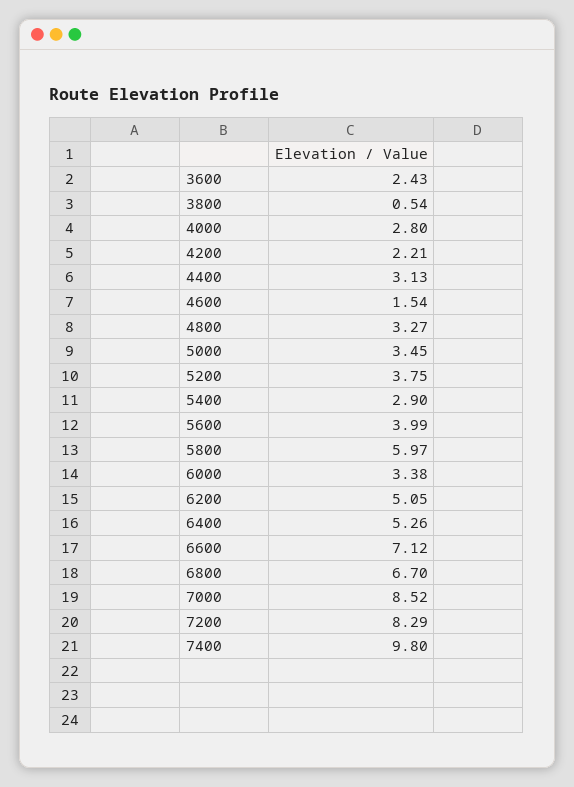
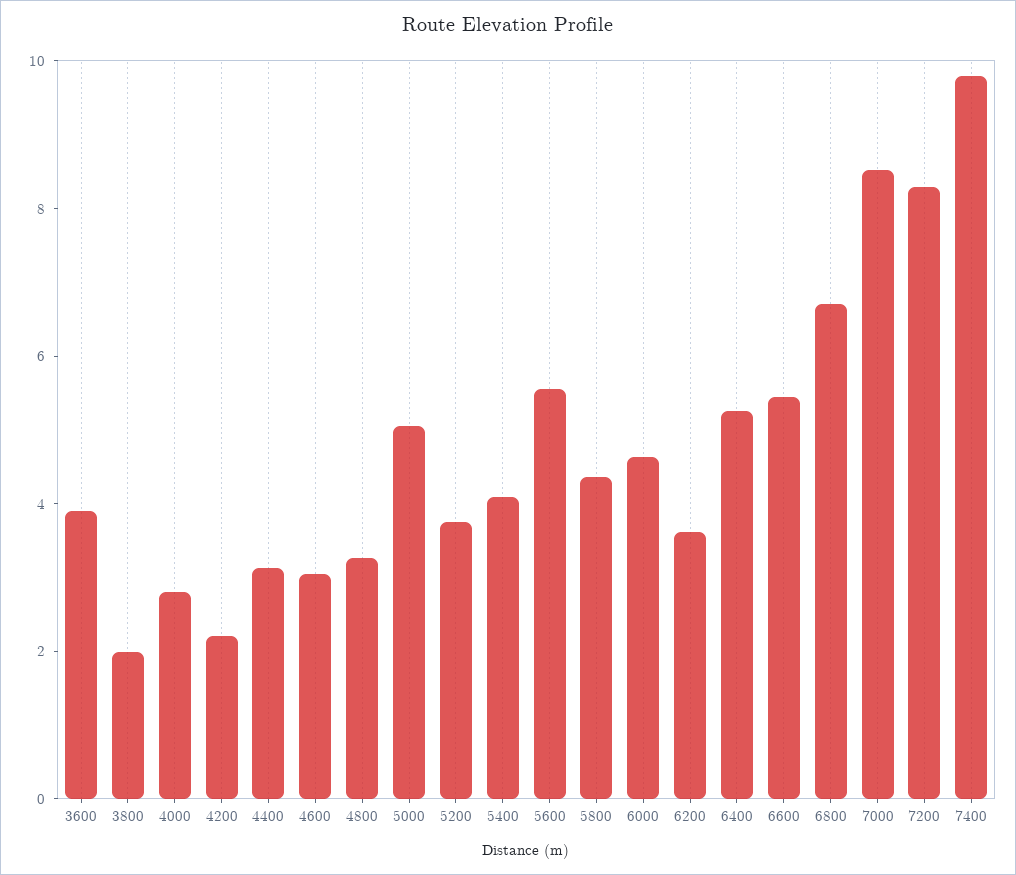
  {
-   "3600": 2.43,
+   "3600": 4,
-   "3800": 0.54,
+   "3800": 2,
    "4000": 2.8,
    "4200": 2.21,
    "4400": 3.13,
-   "4600": 1.54,
+   "4600": 3,
    "4800": 3.27,
-   "5000": 3.45,
+   "5000": 5,
    "5200": 3.75,
-   "5400": 2.9,
+   "5400": 4,
-   "5600": 3.99,
+   "5600": 5.5,
-   "5800": 5.97,
+   "5800": 4.5,
-   "6000": 3.38,
+   "6000": 4.5,
-   "6200": 5.05,
+   "6200": 3.5,
    "6400": 5.26,
-   "6600": 7.12,
+   "6600": 5.5,
    "6800": 6.7,
    "7000": 8.52,
    "7200": 8.29,
    "7400": 9.8
  }

